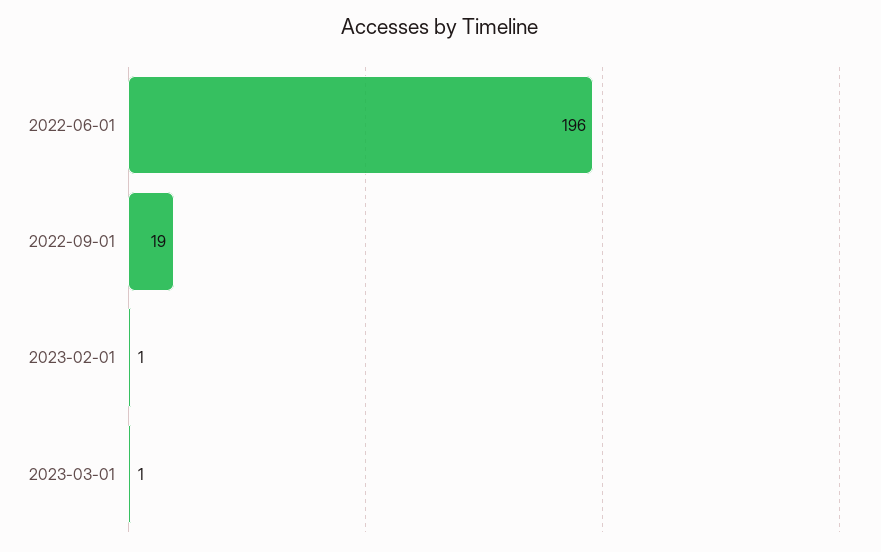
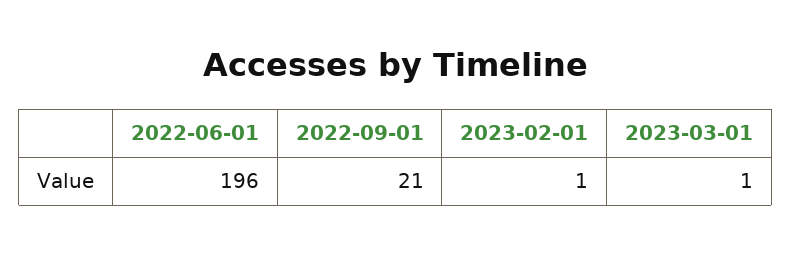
  {
    "2022-06-01": 196,
-   "2022-09-01": 19,
+   "2022-09-01": 21,
    "2023-02-01": 1,
    "2023-03-01": 1
  }

